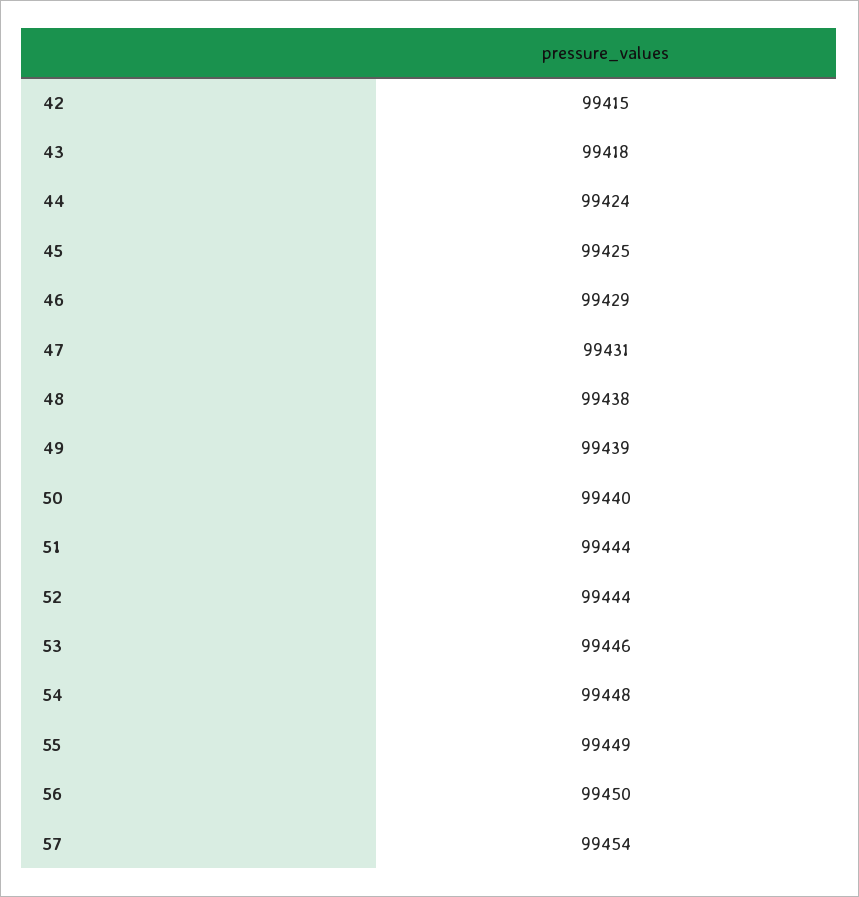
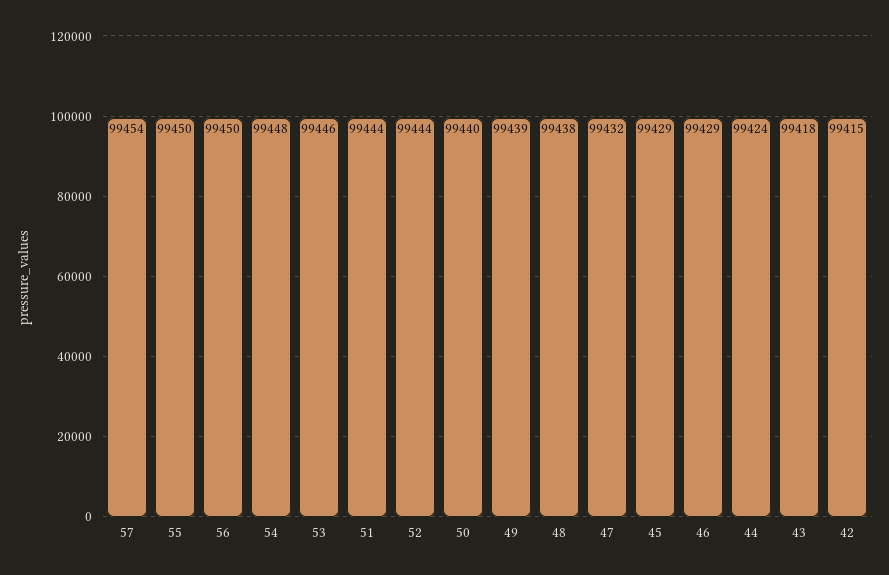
  {
    "42": 99415,
    "43": 99418,
    "44": 99424,
-   "45": 99425,
+   "45": 99429,
    "46": 99429,
-   "47": 99431,
+   "47": 99432,
    "48": 99438,
    "49": 99439,
    "50": 99440,
    "51": 99444,
    "52": 99444,
    "53": 99446,
    "54": 99448,
-   "55": 99449,
+   "55": 99450,
    "56": 99450,
    "57": 99454
  }

